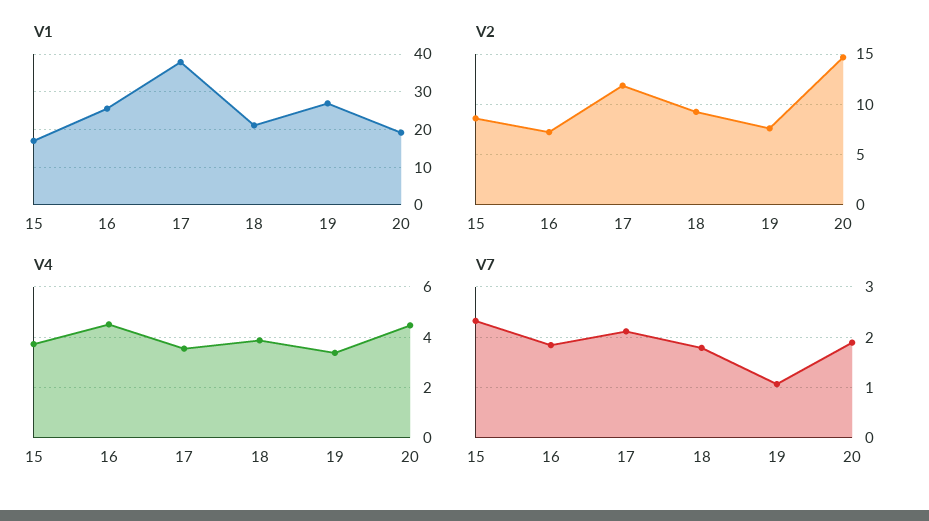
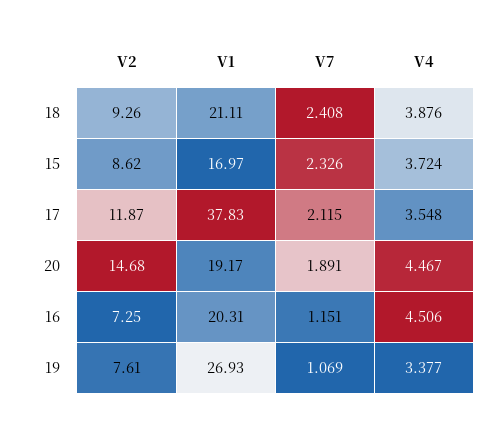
  {
    "V1": {
      "15": 16.97,
-     "16": 26,
+     "16": 20.31,
      "17": 37.83,
      "18": 21.11,
      "19": 26.93,
      "20": 19.17
    },
    "V2": {
      "15": 8.62,
      "16": 7.25,
      "17": 11.87,
      "18": 9.26,
      "19": 7.61,
      "20": 14.68
    },
    "V4": {
      "15": 3.724,
      "16": 4.506,
      "17": 3.548,
      "18": 3.876,
      "19": 3.377,
      "20": 4.467
    },
    "V7": {
      "15": 2.326,
-     "16": 1.8,
+     "16": 1.151,
      "17": 2.115,
-     "18": 1.8,
+     "18": 2.408,
      "19": 1.069,
      "20": 1.891
    }
  }

